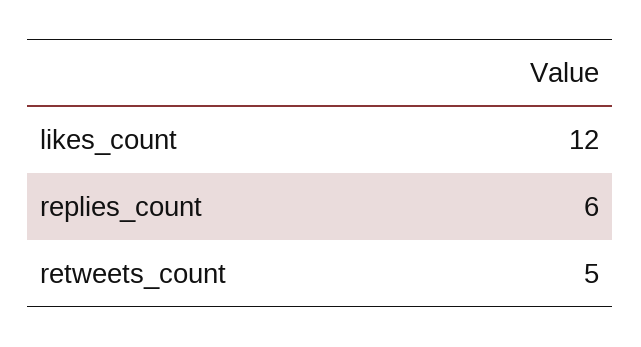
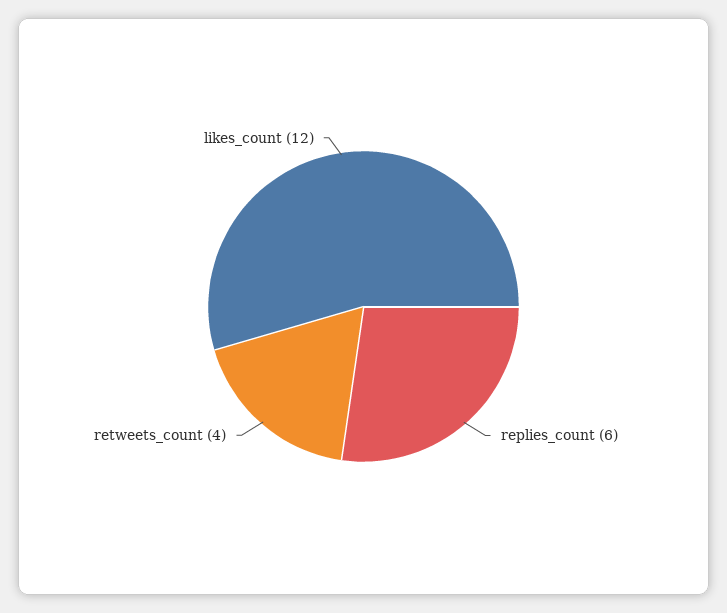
  {
    "likes_count": 12,
    "replies_count": 6,
-   "retweets_count": 5
+   "retweets_count": 4
  }

